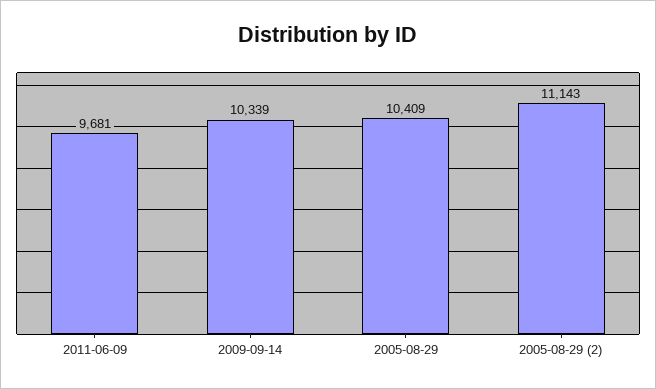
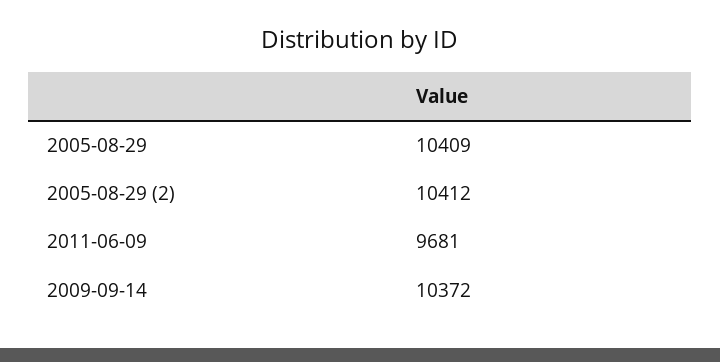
  {
    "2011-06-09": 9681,
-   "2009-09-14": 10339,
+   "2009-09-14": 10372,
    "2005-08-29": 10409,
-   "2005-08-29 (2)": 11143
+   "2005-08-29 (2)": 10412
  }

